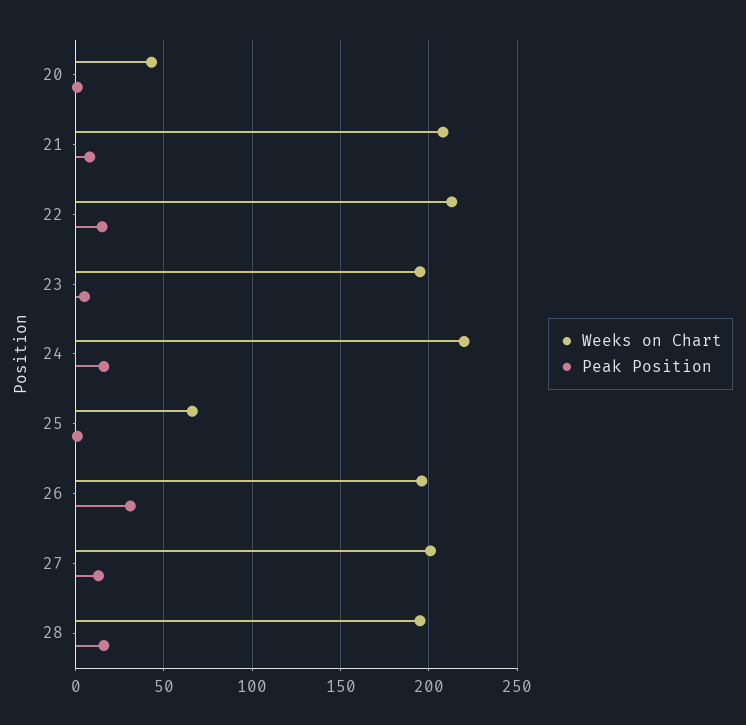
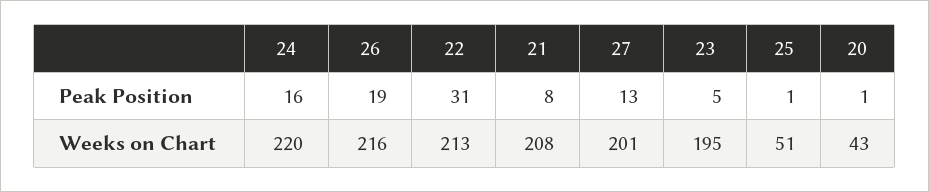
  {
    "Weeks on Chart": {
      "20": 43,
      "21": 208,
      "22": 213,
      "23": 195,
      "24": 220,
-     "25": 65,
+     "25": 51,
-     "26": 195,
+     "26": 216,
-     "27": 201,
+     "27": 201
-     "28": 195
    },
    "Peak Position": {
      "20": 1,
      "21": 8,
-     "22": 15,
+     "22": 31,
      "23": 5,
      "24": 16,
      "25": 1,
-     "26": 30,
+     "26": 19,
-     "27": 13,
+     "27": 13
-     "28": 15
    }
  }

